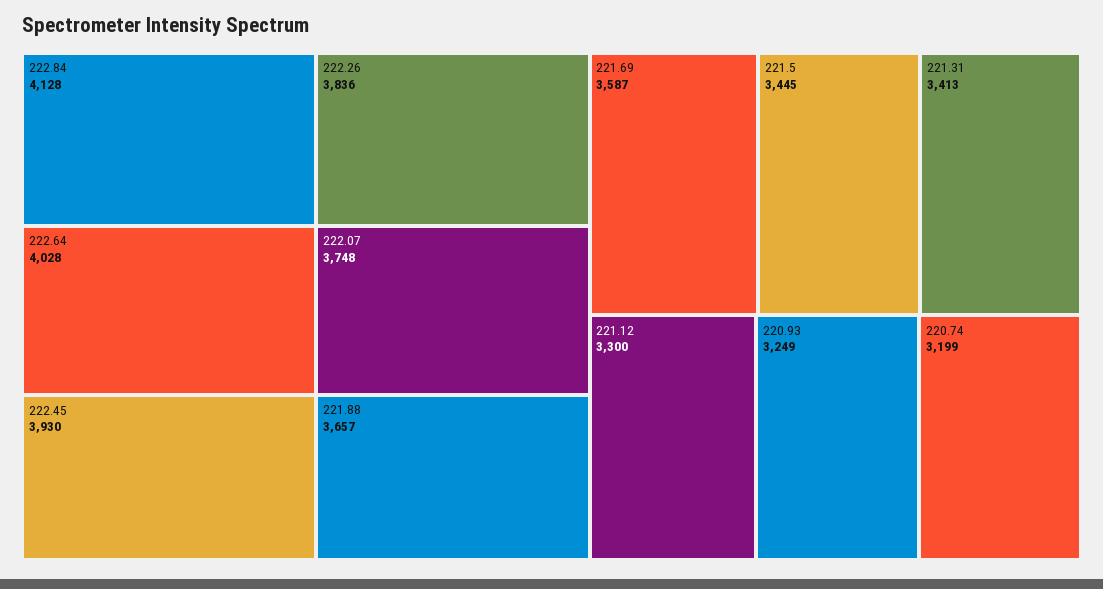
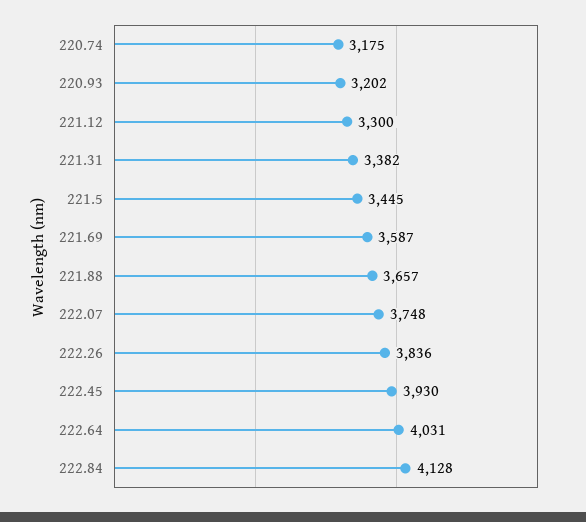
  {
    "222.84": 4128,
-   "222.64": 4028,
+   "222.64": 4031,
    "222.45": 3930,
    "222.26": 3836,
    "222.07": 3748,
    "221.88": 3657,
    "221.69": 3587,
    "221.5": 3445,
-   "221.31": 3413,
+   "221.31": 3382,
    "221.12": 3300,
-   "220.93": 3249,
+   "220.93": 3202,
-   "220.74": 3199
+   "220.74": 3175
  }

